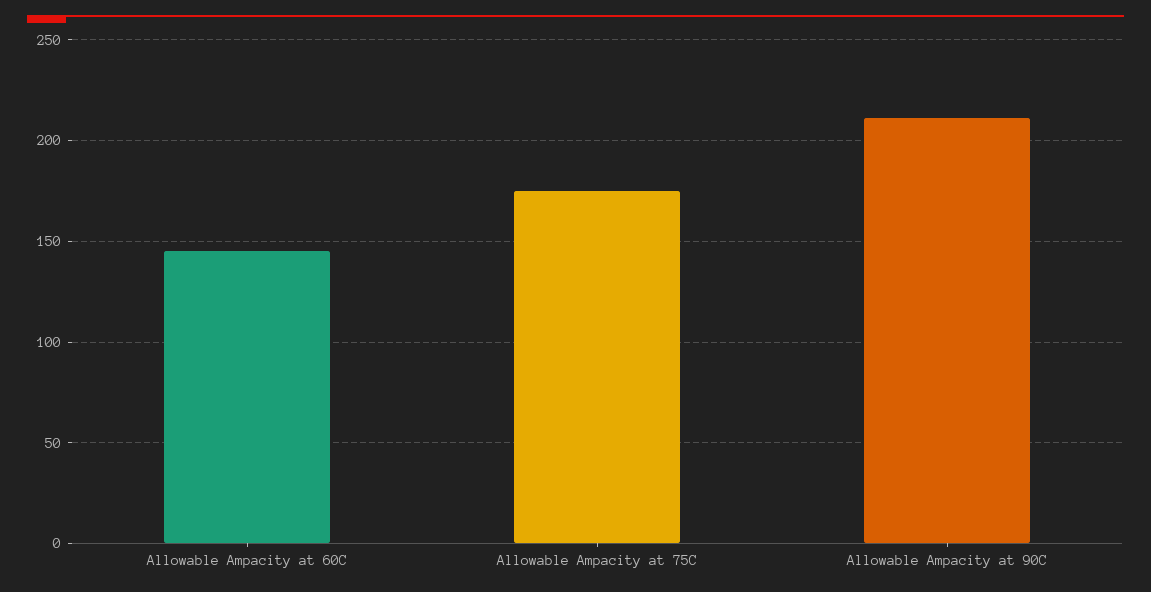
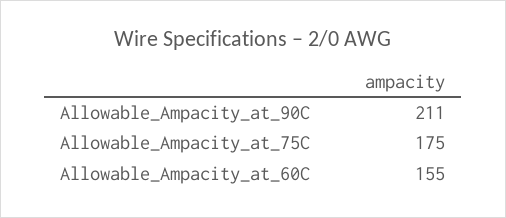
  {
-   "Allowable Ampacity at 60C": 145,
+   "Allowable Ampacity at 60C": 155,
    "Allowable Ampacity at 75C": 175,
    "Allowable Ampacity at 90C": 211
  }

